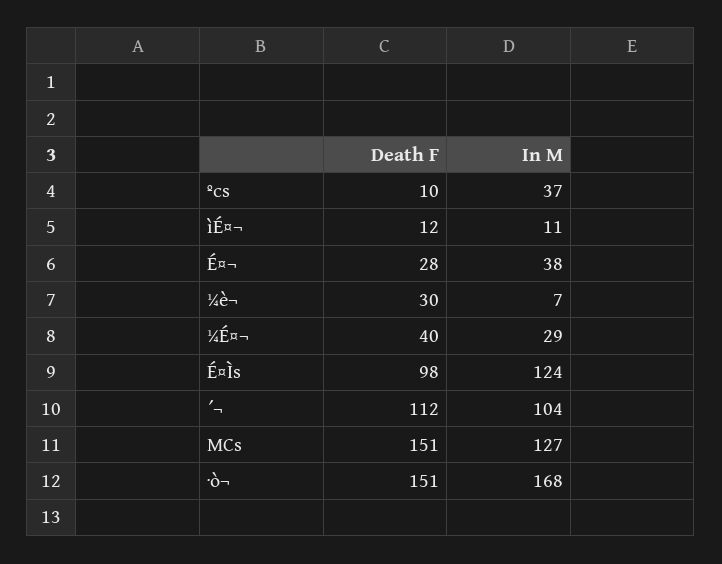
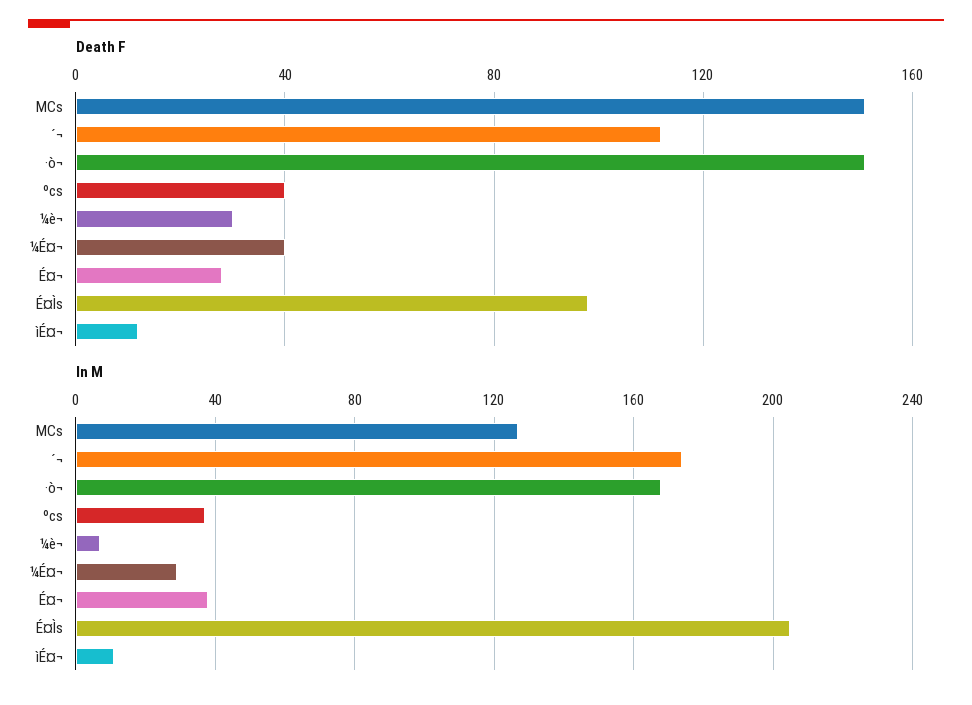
  {
    "Death F": {
-     "ºcs": 10,
+     "ºcs": 40,
      "ìÉ¤¬": 12,
      "É¤¬": 28,
      "¼è¬": 30,
      "¼É¤¬": 40,
      "É¤Ìs": 98,
      "´¬": 112,
      "MCs": 151,
      "·ò¬": 151
    },
    "In M": {
      "ºcs": 37,
      "ìÉ¤¬": 11,
      "É¤¬": 38,
      "¼è¬": 7,
      "¼É¤¬": 29,
-     "É¤Ìs": 124,
+     "É¤Ìs": 205,
-     "´¬": 104,
+     "´¬": 175,
      "MCs": 127,
      "·ò¬": 168
    }
  }

